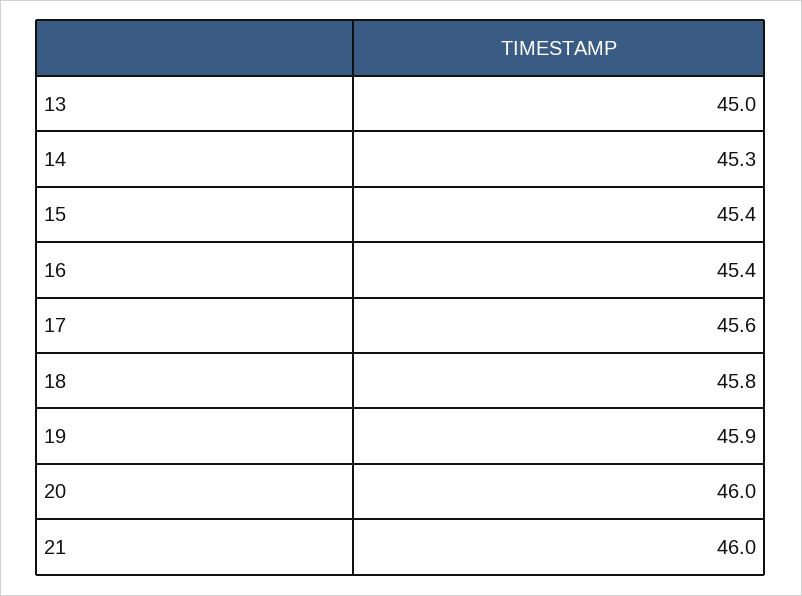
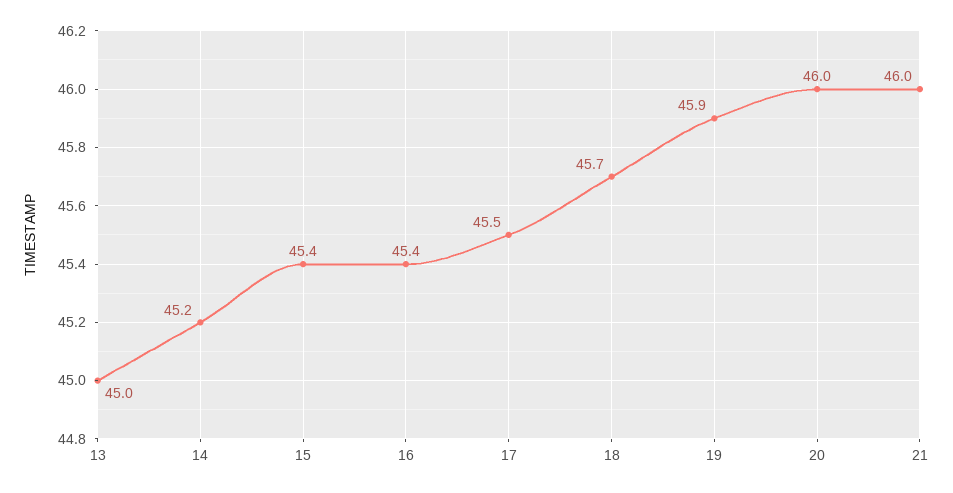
  {
    "13": 45,
-   "14": 45.3,
+   "14": 45.2,
    "15": 45.4,
    "16": 45.4,
-   "17": 45.6,
+   "17": 45.5,
-   "18": 45.8,
+   "18": 45.7,
    "19": 45.9,
    "20": 46,
    "21": 46
  }

